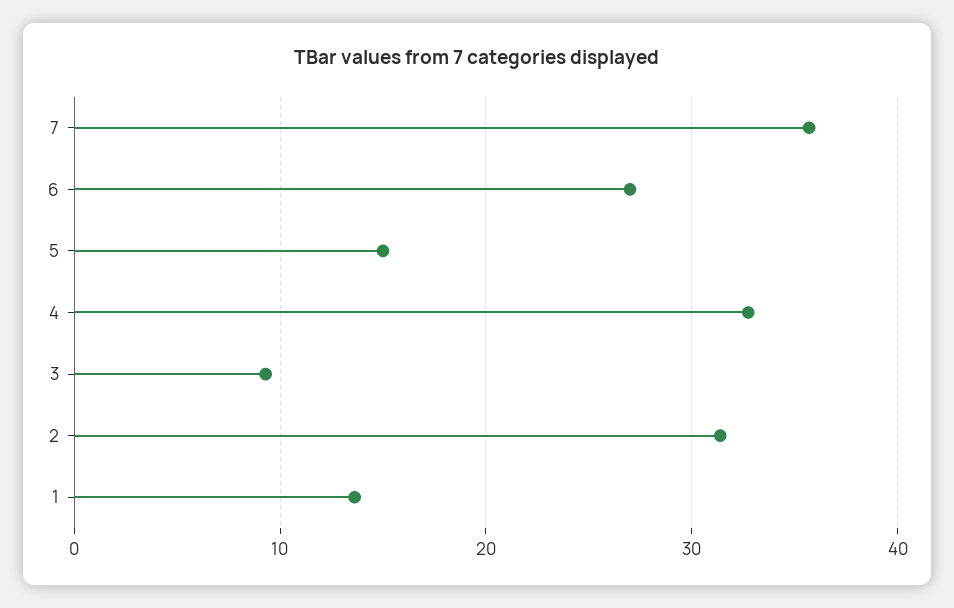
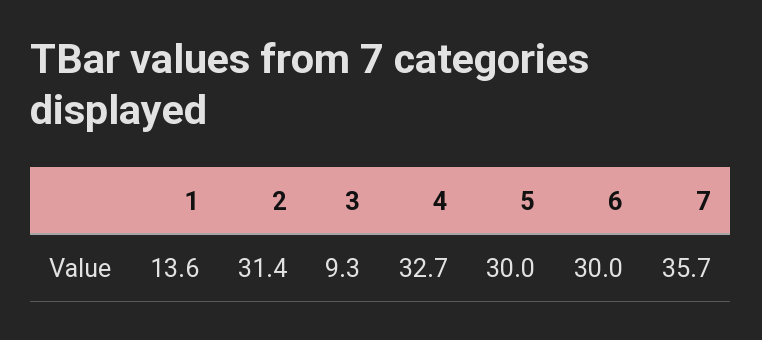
  {
    "7": 35.7,
-   "6": 27,
+   "6": 30,
-   "5": 15,
+   "5": 30,
    "4": 32.7,
    "3": 9.3,
    "2": 31.4,
    "1": 13.6
  }

